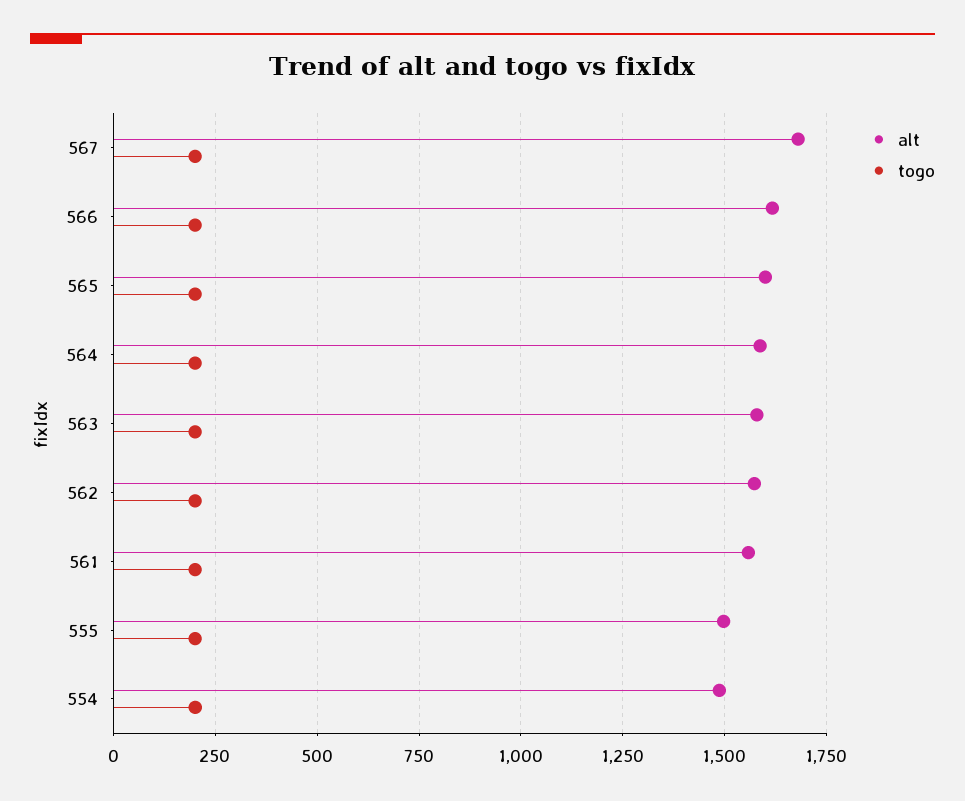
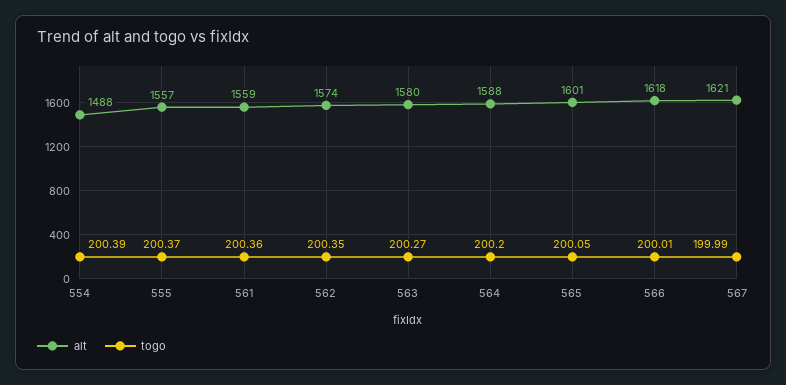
  {
    "alt": {
-     "567": 1675,
+     "567": 1621,
      "566": 1618,
      "565": 1601,
      "564": 1588,
      "563": 1580,
      "562": 1574,
      "561": 1559,
-     "555": 1500,
+     "555": 1557,
      "554": 1488
    },
    "togo": {
      "567": 199.99,
      "566": 200.01,
      "565": 200.05,
      "564": 200.2,
      "563": 200.27,
      "562": 200.35,
      "561": 200.36,
      "555": 200.37,
      "554": 200.39
    }
  }

